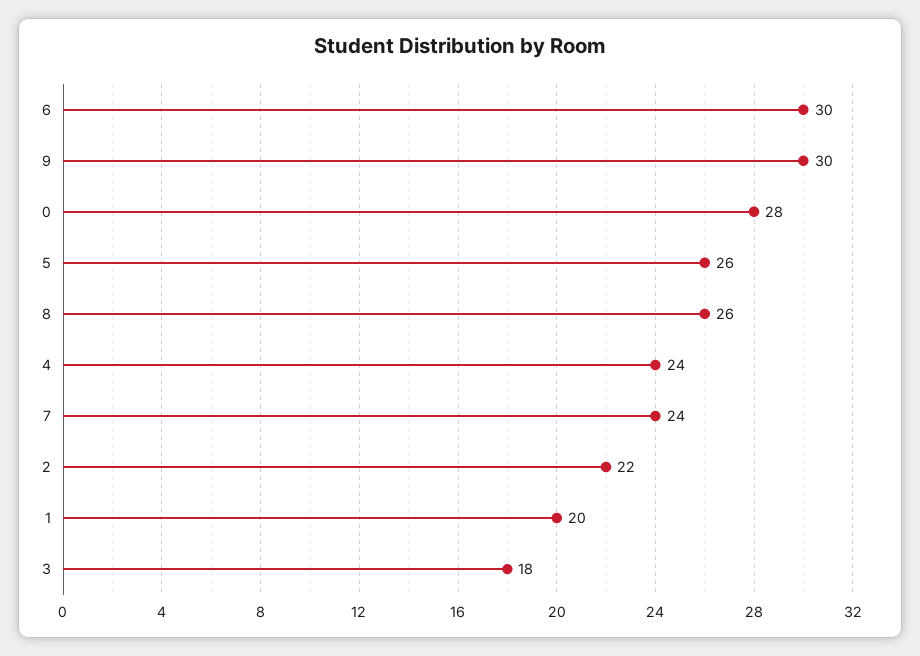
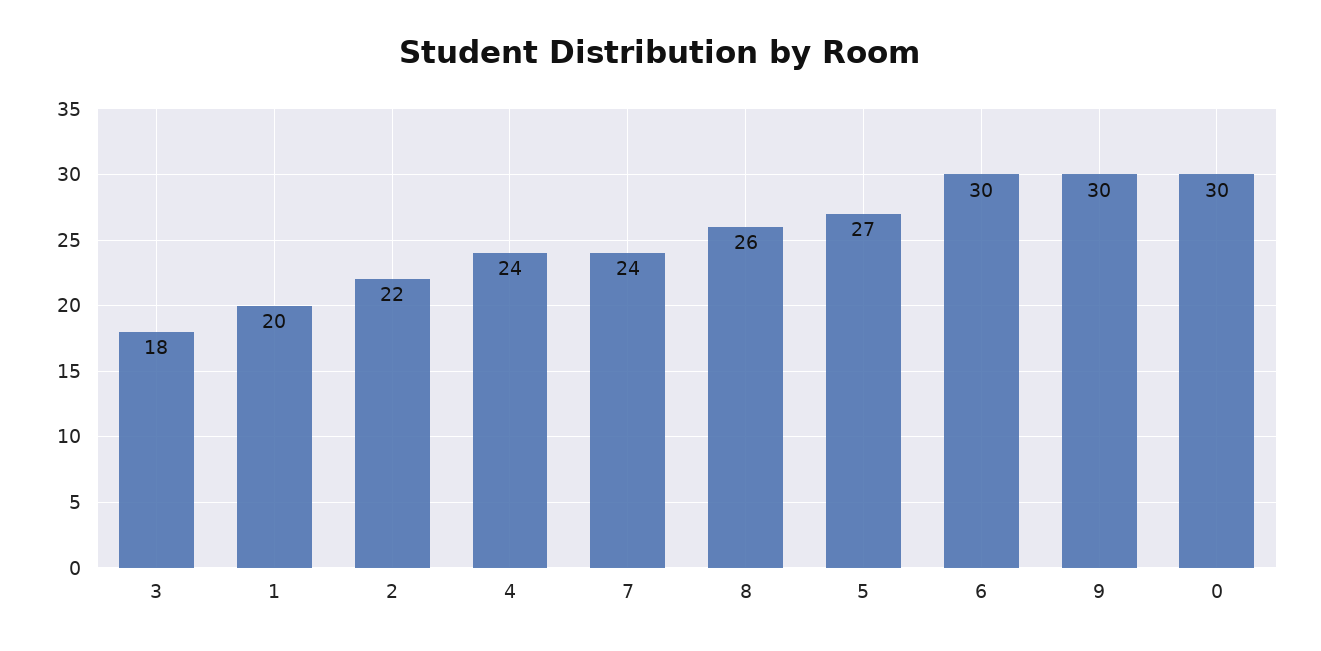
  {
    "6": 30,
    "9": 30,
-   "0": 28,
+   "0": 30,
-   "5": 26,
+   "5": 27,
    "8": 26,
    "4": 24,
    "7": 24,
    "2": 22,
    "1": 20,
    "3": 18
  }

